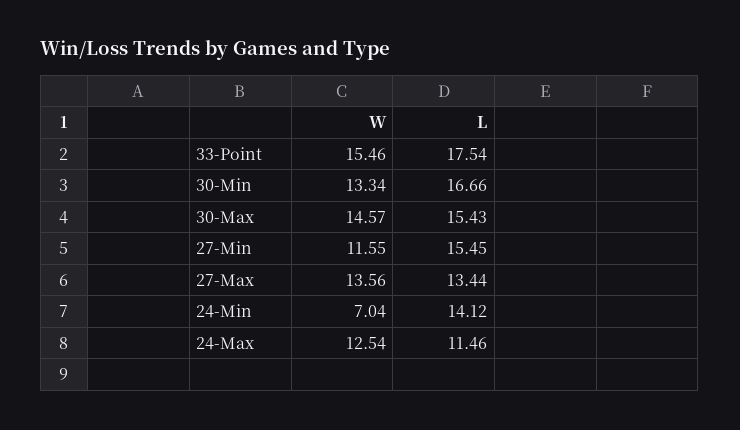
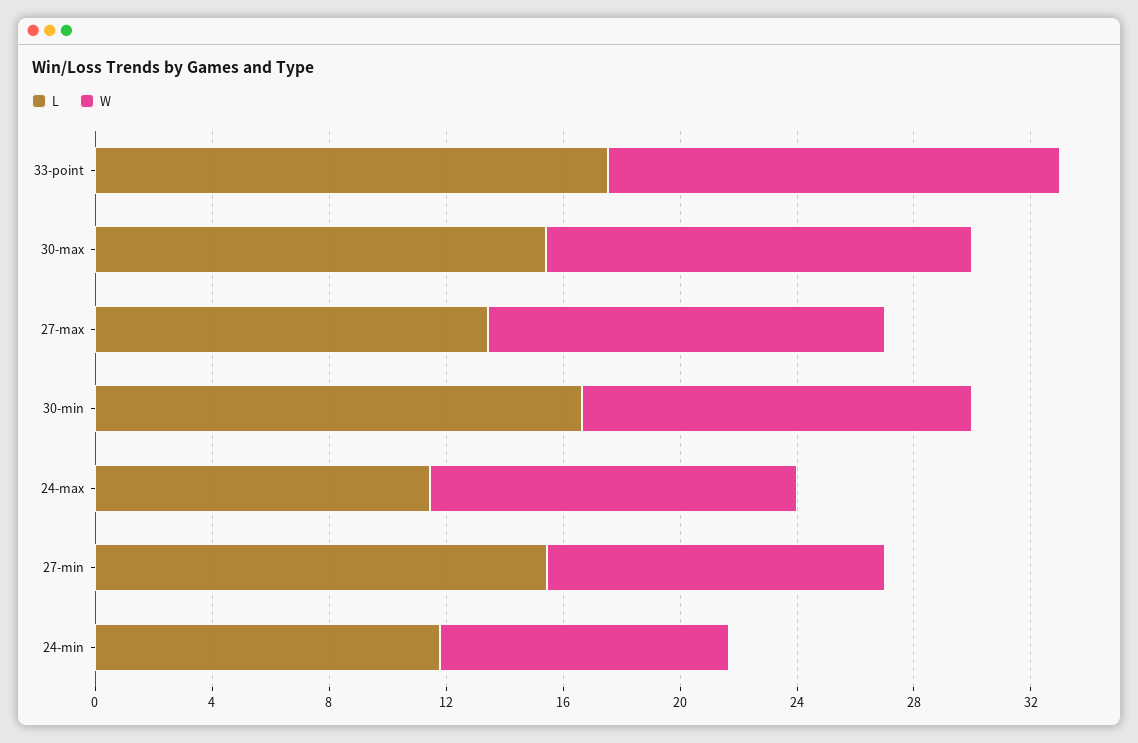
  {
    "W": {
      "33-Point": 15.46,
      "30-Min": 13.34,
      "30-Max": 14.57,
      "27-Min": 11.55,
      "27-Max": 13.56,
-     "24-Min": 7.04,
+     "24-Min": 10,
      "24-Max": 12.54
    },
    "L": {
      "33-Point": 17.54,
      "30-Min": 16.66,
      "30-Max": 15.43,
      "27-Min": 15.45,
      "27-Max": 13.44,
-     "24-Min": 14.12,
+     "24-Min": 12,
      "24-Max": 11.46
    }
  }

